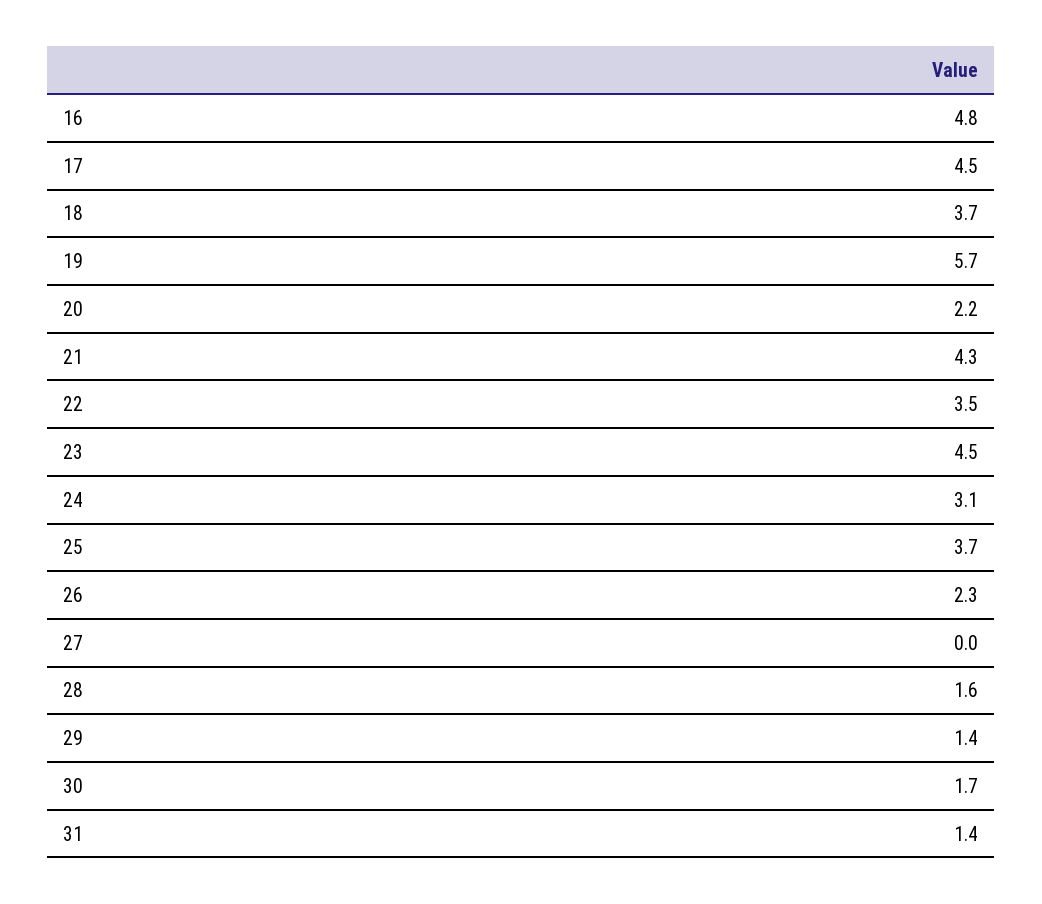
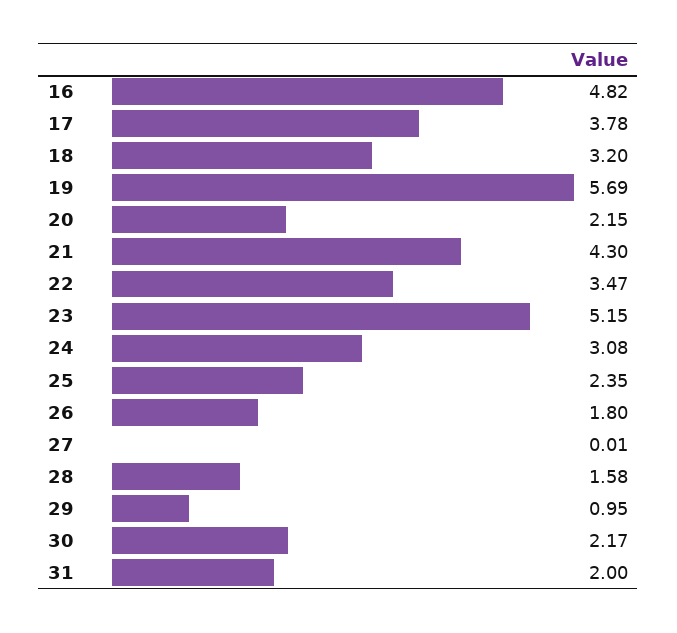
  {
    "16": 4.82,
-   "17": 4.5,
+   "17": 3.78,
-   "18": 3.7,
+   "18": 3.2,
    "19": 5.69,
    "20": 2.15,
    "21": 4.3,
    "22": 3.47,
-   "23": 4.5,
+   "23": 5.15,
    "24": 3.08,
-   "25": 3.7,
+   "25": 2.35,
-   "26": 2.3,
+   "26": 1.8,
    "27": 0.01,
    "28": 1.58,
-   "29": 1.4,
+   "29": 0.95,
-   "30": 1.7,
+   "30": 2.17,
-   "31": 1.4
+   "31": 2
  }

